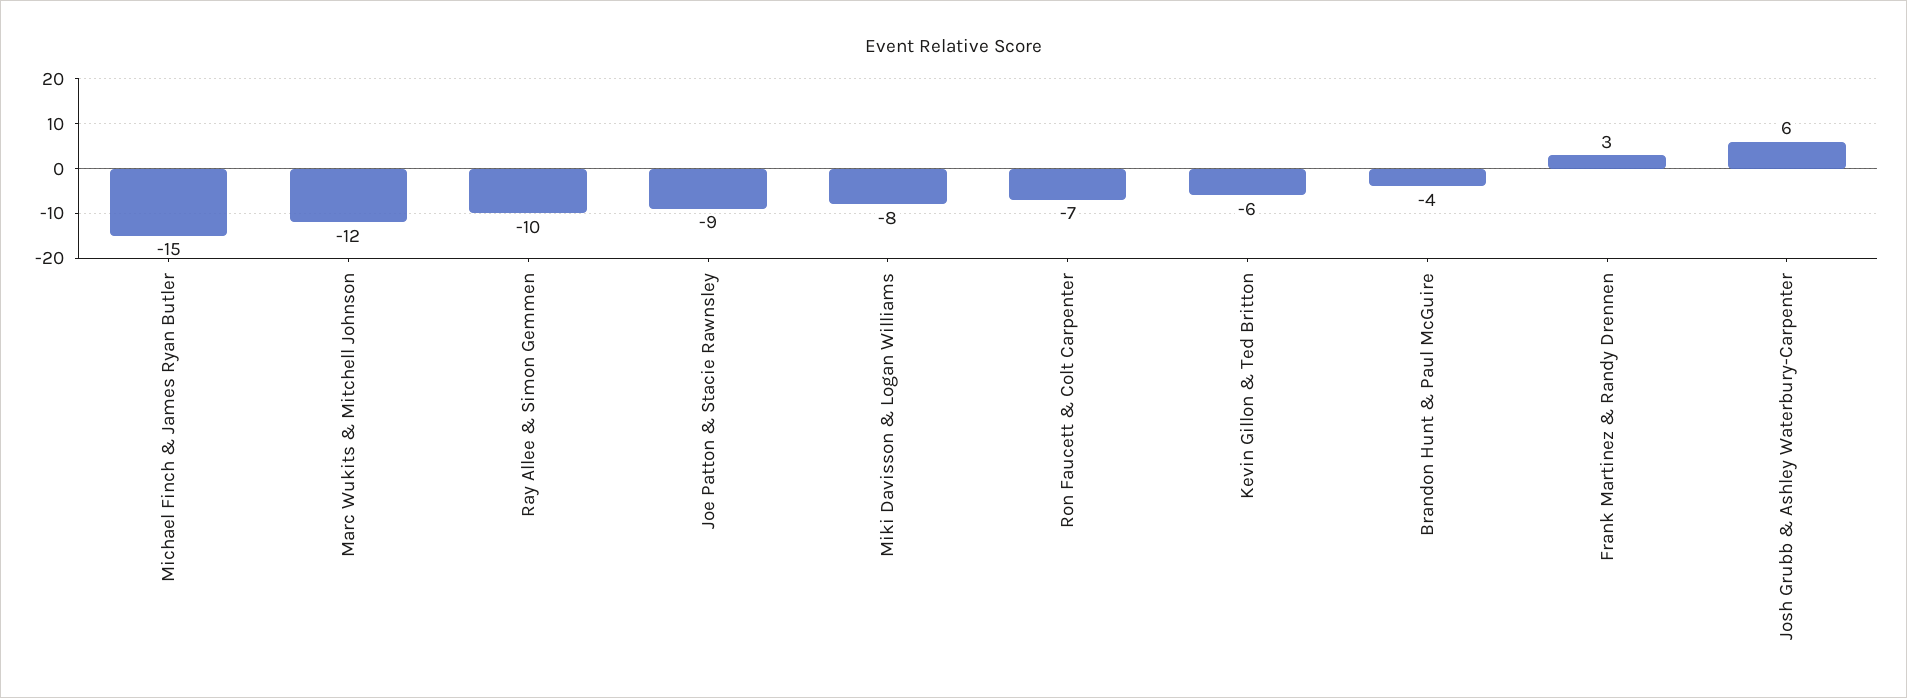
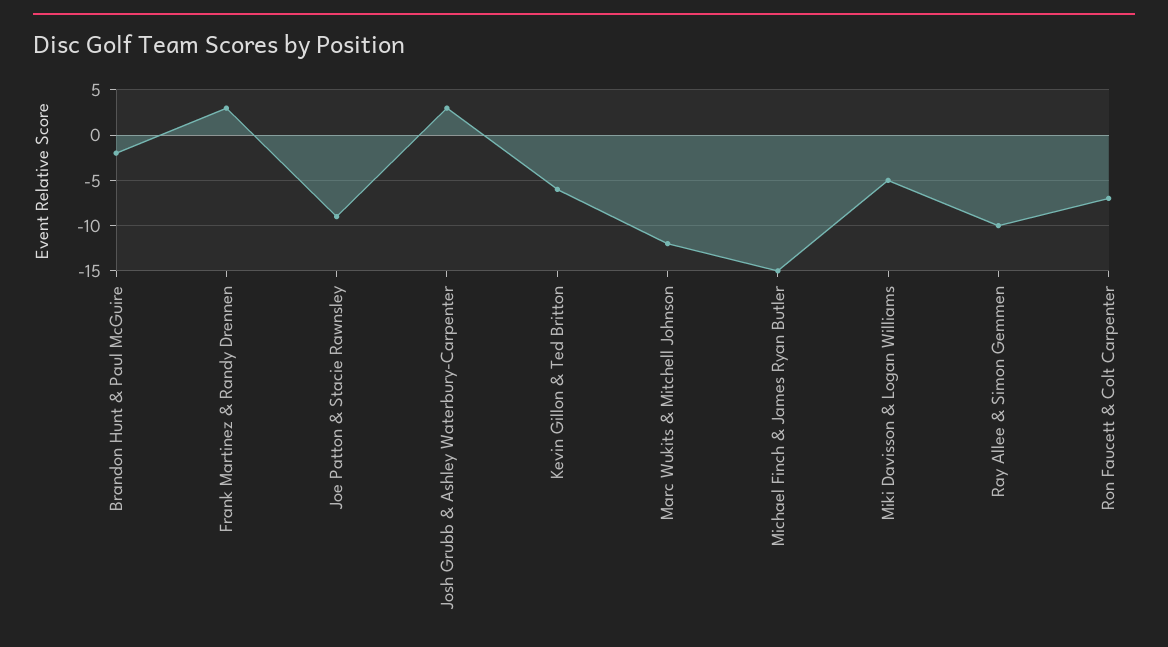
  {
    "Michael Finch & James Ryan Butler": -15,
    "Marc Wukits & Mitchell Johnson": -12,
    "Ray Allee & Simon Gemmen": -10,
    "Joe Patton & Stacie Rawnsley": -9,
-   "Miki Davisson & Logan Williams": -8,
+   "Miki Davisson & Logan Williams": -5,
    "Ron Faucett & Colt Carpenter": -7,
    "Kevin Gillon & Ted Britton": -6,
-   "Brandon Hunt & Paul McGuire": -4,
+   "Brandon Hunt & Paul McGuire": -2,
    "Frank Martinez & Randy Drennen": 3,
-   "Josh Grubb & Ashley Waterbury-Carpenter": 6
+   "Josh Grubb & Ashley Waterbury-Carpenter": 3
  }

